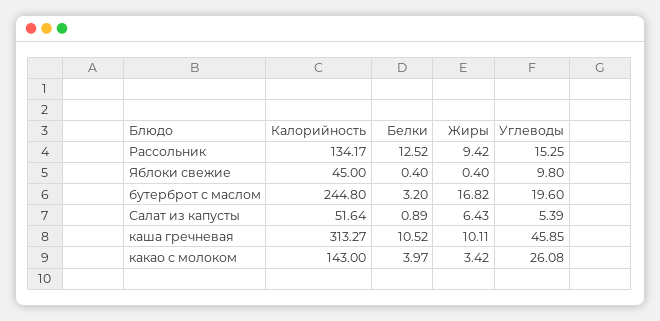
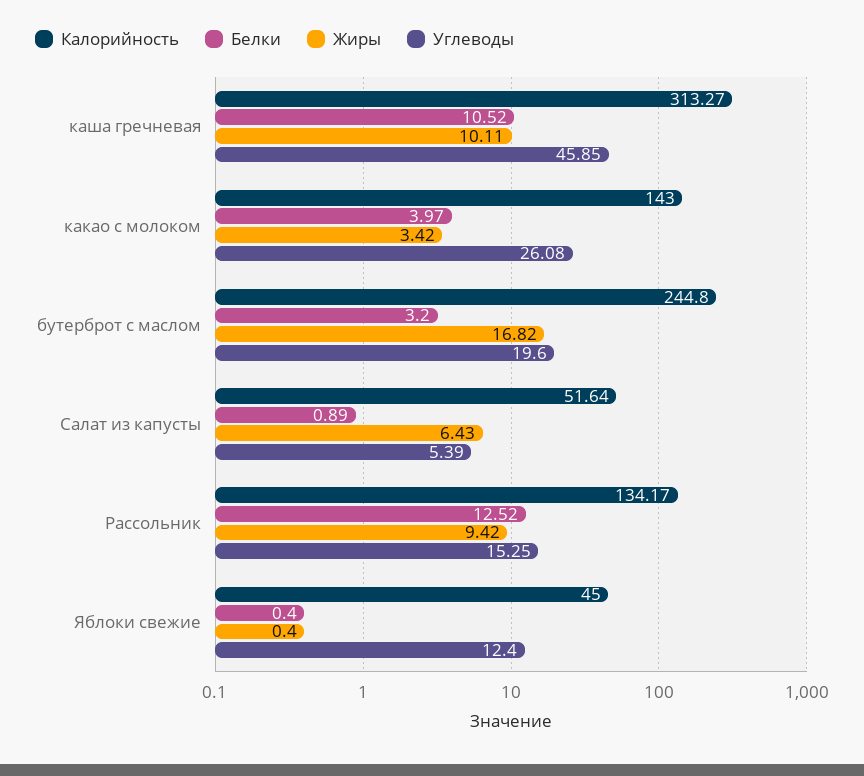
  {
    "Калорийность": {
      "Рассольник": 134.17,
      "Яблоки свежие": 45,
      "бутерброт с маслом": 244.8,
      "Салат из капусты": 51.64,
      "каша гречневая": 313.27,
      "какао с молоком": 143
    },
    "Белки": {
      "Рассольник": 12.52,
      "Яблоки свежие": 0.4,
      "бутерброт с маслом": 3.2,
      "Салат из капусты": 0.89,
      "каша гречневая": 10.52,
      "какао с молоком": 3.97
    },
    "Жиры": {
      "Рассольник": 9.42,
      "Яблоки свежие": 0.4,
      "бутерброт с маслом": 16.82,
      "Салат из капусты": 6.43,
      "каша гречневая": 10.11,
      "какао с молоком": 3.42
    },
    "Углеводы": {
      "Рассольник": 15.25,
-     "Яблоки свежие": 9.8,
+     "Яблоки свежие": 12.4,
      "бутерброт с маслом": 19.6,
      "Салат из капусты": 5.39,
      "каша гречневая": 45.85,
      "какао с молоком": 26.08
    }
  }

